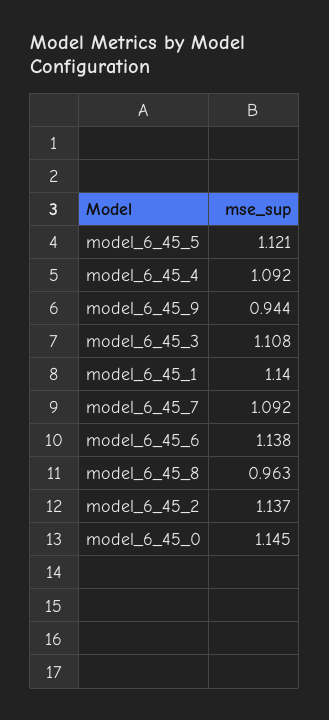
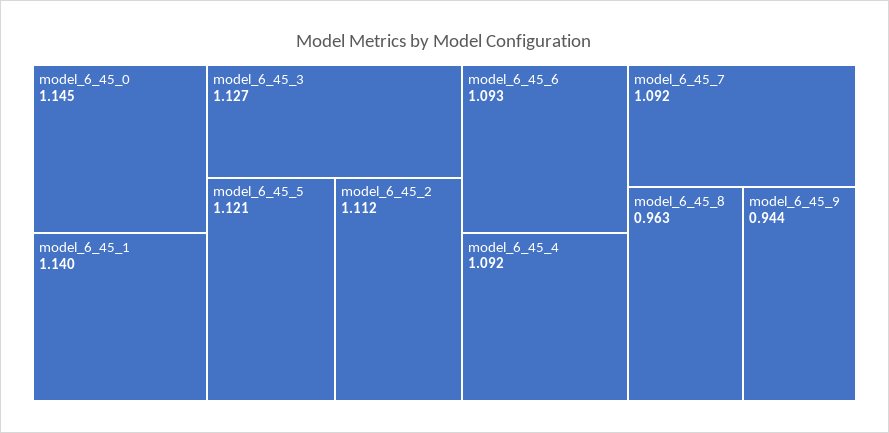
  {
    "model_6_45_5": 1.121,
    "model_6_45_4": 1.092,
    "model_6_45_9": 0.944,
-   "model_6_45_3": 1.108,
+   "model_6_45_3": 1.127,
    "model_6_45_1": 1.14,
    "model_6_45_7": 1.092,
-   "model_6_45_6": 1.138,
+   "model_6_45_6": 1.093,
    "model_6_45_8": 0.963,
-   "model_6_45_2": 1.137,
+   "model_6_45_2": 1.112,
    "model_6_45_0": 1.145
  }

